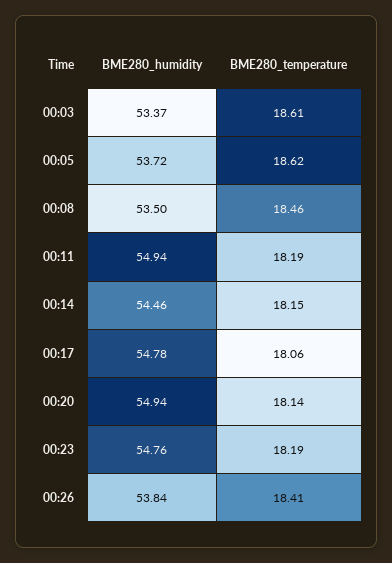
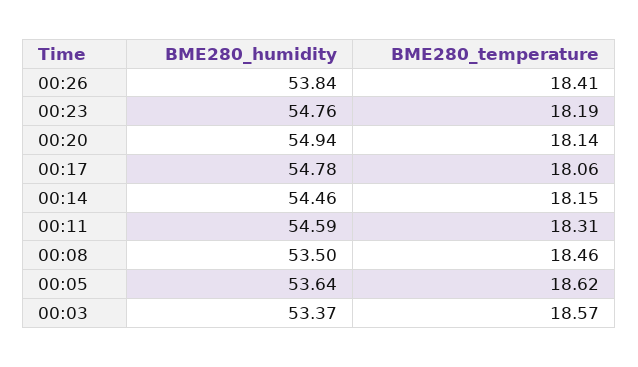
  {
    "BME280_humidity": {
      "00:03": 53.37,
-     "00:05": 53.72,
+     "00:05": 53.64,
      "00:08": 53.5,
-     "00:11": 54.94,
+     "00:11": 54.59,
      "00:14": 54.46,
      "00:17": 54.78,
      "00:20": 54.94,
      "00:23": 54.76,
      "00:26": 53.84
    },
    "BME280_temperature": {
-     "00:03": 18.61,
+     "00:03": 18.57,
      "00:05": 18.62,
      "00:08": 18.46,
-     "00:11": 18.19,
+     "00:11": 18.31,
      "00:14": 18.15,
      "00:17": 18.06,
      "00:20": 18.14,
      "00:23": 18.19,
      "00:26": 18.41
    }
  }

